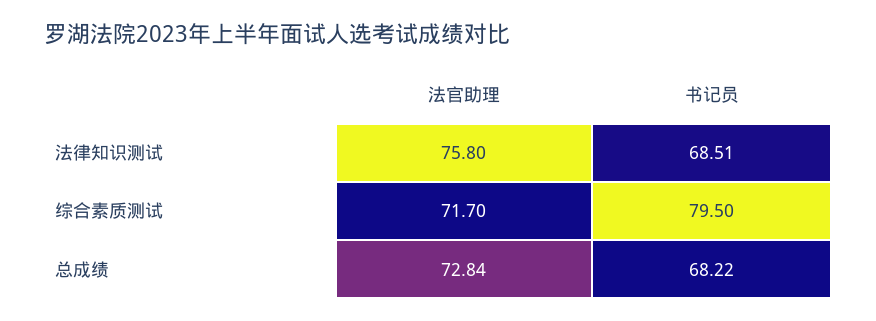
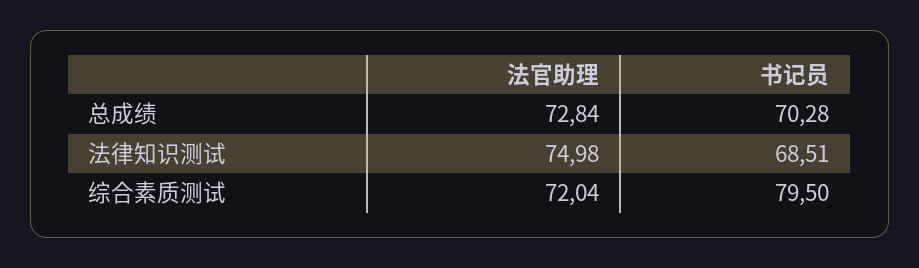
  {
    "法官助理": {
-     "法律知识测试": 75.8,
+     "法律知识测试": 74.98,
-     "综合素质测试": 71.7,
+     "综合素质测试": 72.04,
      "总成绩": 72.84
    },
    "书记员": {
      "法律知识测试": 68.51,
      "综合素质测试": 79.5,
-     "总成绩": 68.22
+     "总成绩": 70.28
    }
  }

